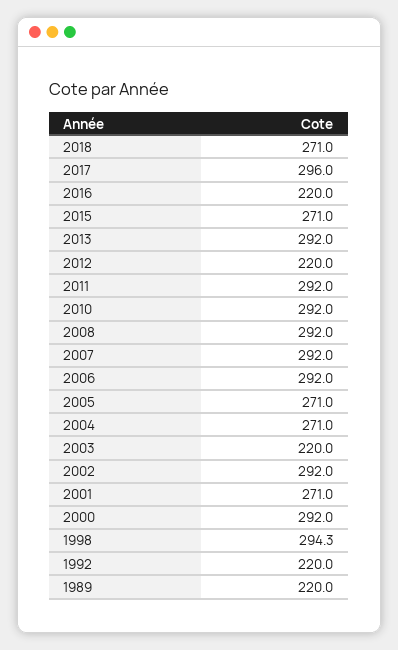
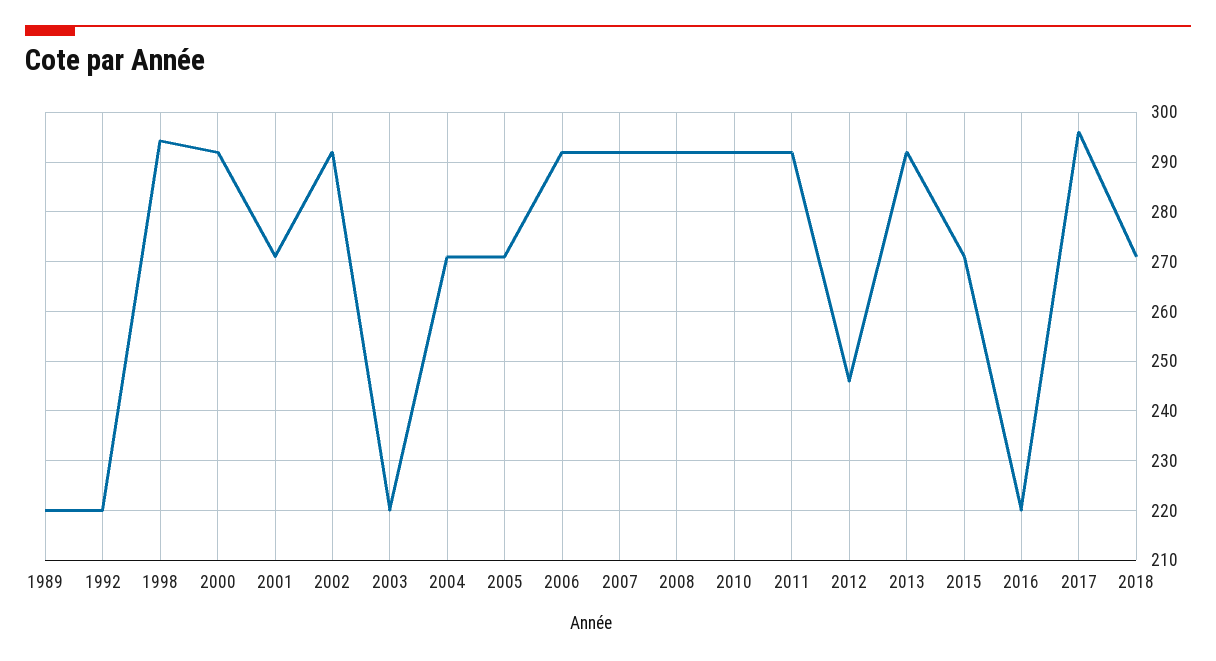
  {
    "2018": 271,
    "2017": 296,
    "2016": 220,
    "2015": 271,
    "2013": 292,
-   "2012": 220,
+   "2012": 246,
    "2011": 292,
    "2010": 292,
    "2008": 292,
    "2007": 292,
    "2006": 292,
    "2005": 271,
    "2004": 271,
    "2003": 220,
    "2002": 292,
    "2001": 271,
    "2000": 292,
    "1998": 294.3,
    "1992": 220,
    "1989": 220
  }

